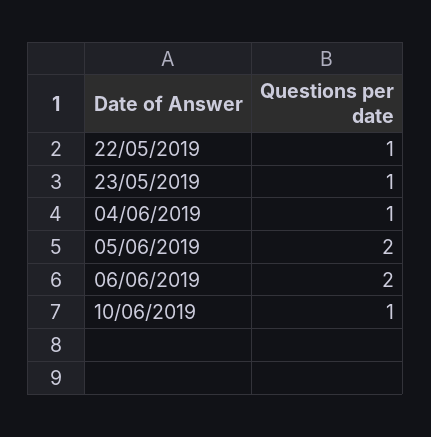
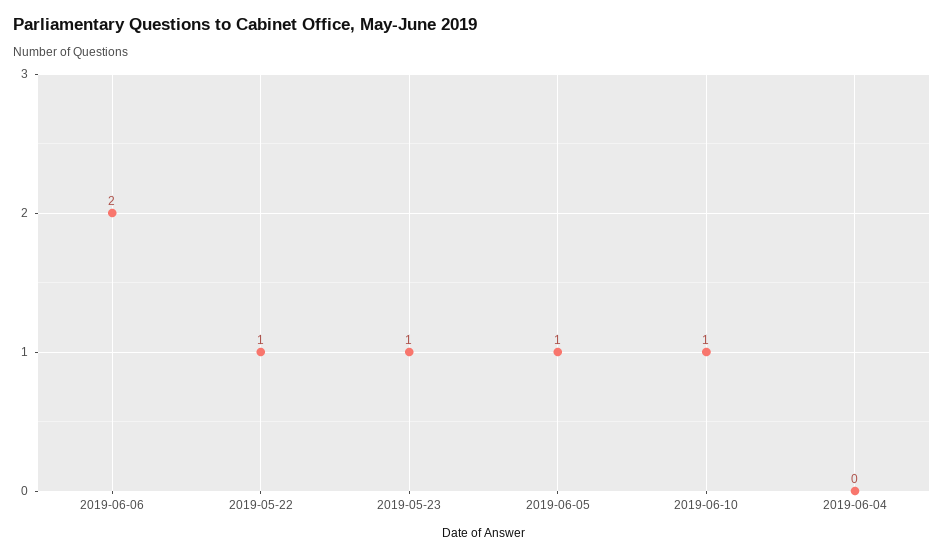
  {
    "22/05/2019": 1,
    "23/05/2019": 1,
-   "04/06/2019": 1,
+   "04/06/2019": 0,
-   "05/06/2019": 2,
+   "05/06/2019": 1,
    "06/06/2019": 2,
    "10/06/2019": 1
  }

